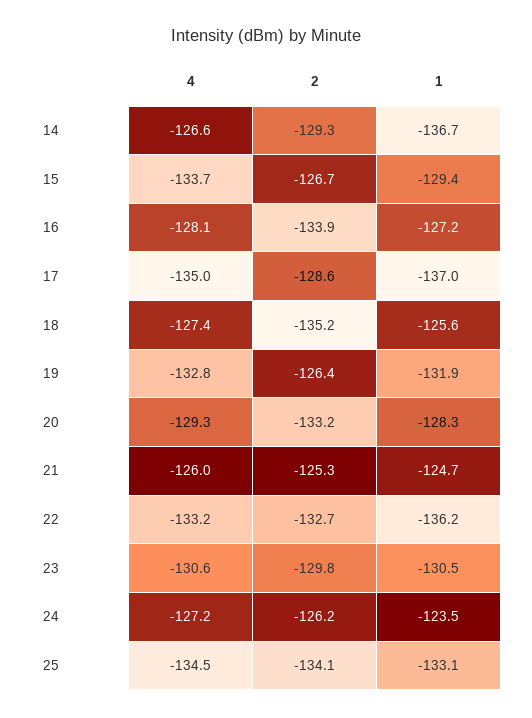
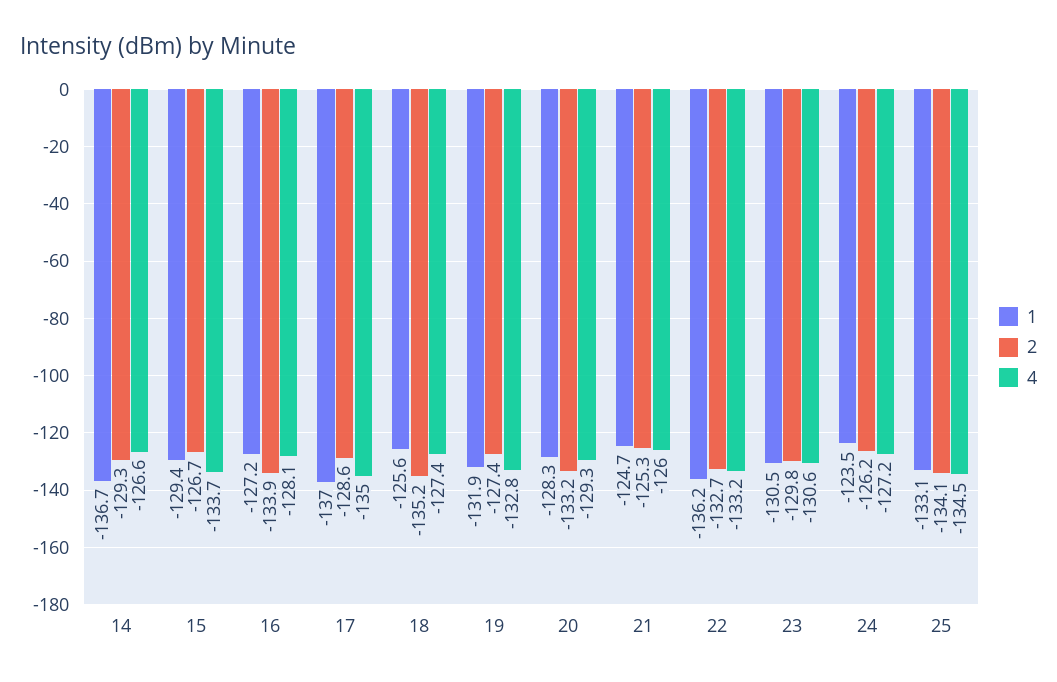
  {
    "4": {
      "14": -126.6,
      "15": -133.7,
      "16": -128.1,
      "17": -135,
      "18": -127.4,
      "19": -132.8,
      "20": -129.3,
      "21": -126,
      "22": -133.2,
      "23": -130.6,
      "24": -127.2,
      "25": -134.5
    },
    "2": {
      "14": -129.3,
      "15": -126.7,
      "16": -133.9,
      "17": -128.6,
      "18": -135.2,
-     "19": -126.4,
+     "19": -127.4,
      "20": -133.2,
      "21": -125.3,
      "22": -132.7,
      "23": -129.8,
      "24": -126.2,
      "25": -134.1
    },
    "1": {
      "14": -136.7,
      "15": -129.4,
      "16": -127.2,
      "17": -137,
      "18": -125.6,
      "19": -131.9,
      "20": -128.3,
      "21": -124.7,
      "22": -136.2,
      "23": -130.5,
      "24": -123.5,
      "25": -133.1
    }
  }

